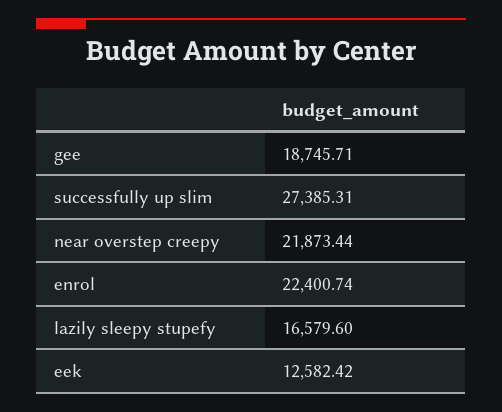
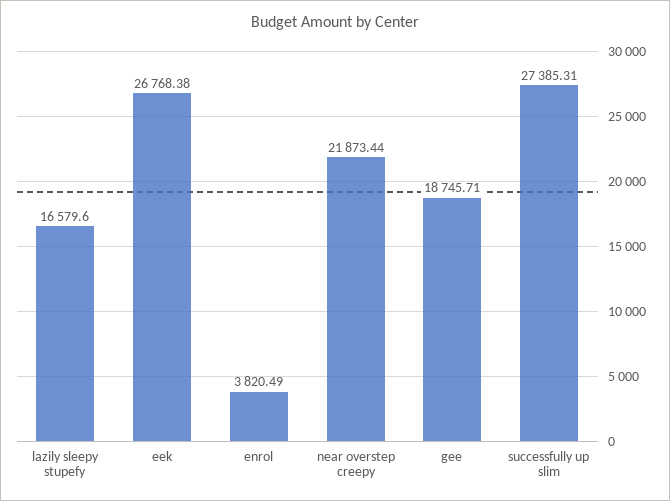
  {
    "gee": 18745.71,
    "successfully up slim": 27385.31,
    "near overstep creepy": 21873.44,
-   "enrol": 22400.74,
+   "enrol": 3820.49,
    "lazily sleepy stupefy": 16579.6,
-   "eek": 12582.42
+   "eek": 26768.38
  }

